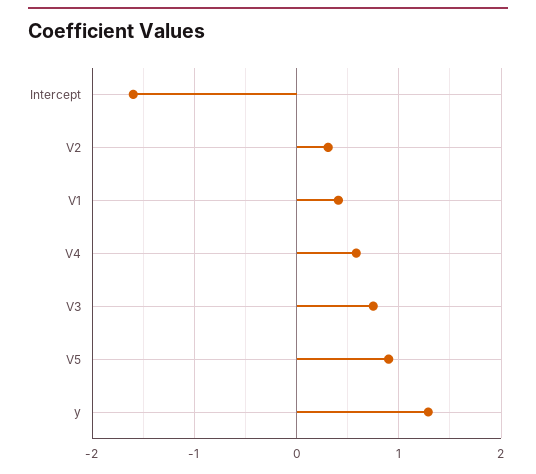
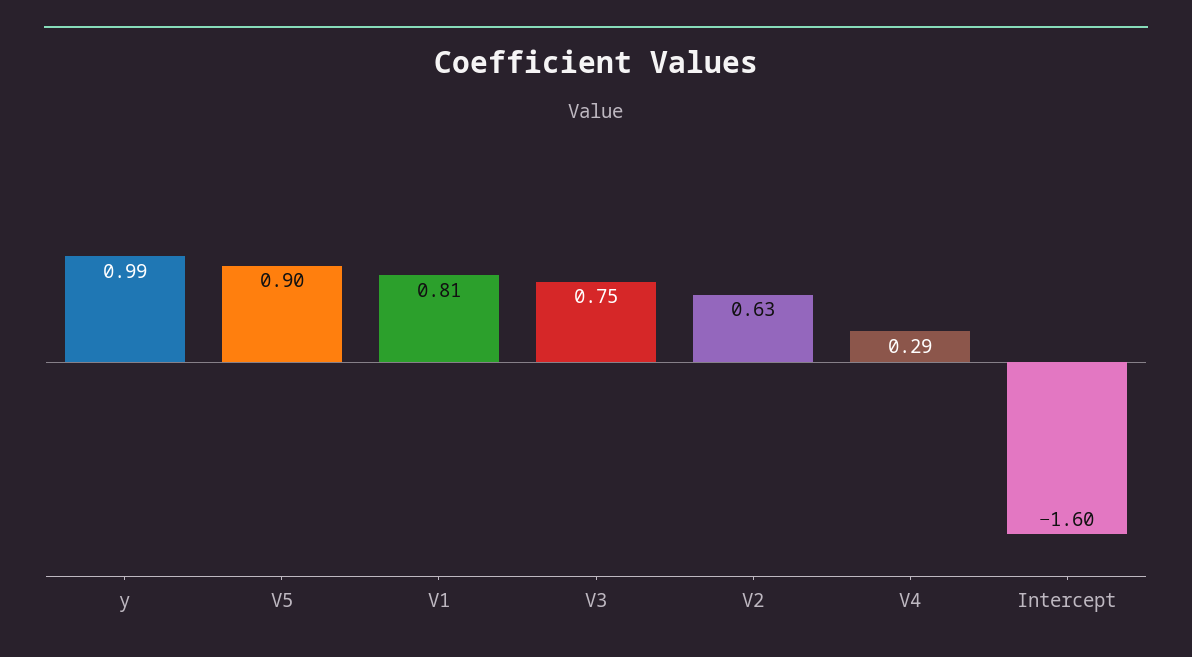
  {
    "Intercept": -1.6,
-   "V2": 0.3,
+   "V2": 0.63,
-   "V1": 0.4,
+   "V1": 0.81,
-   "V4": 0.6,
+   "V4": 0.29,
    "V3": 0.75,
    "V5": 0.9,
-   "y": 1.3
+   "y": 0.99
  }

